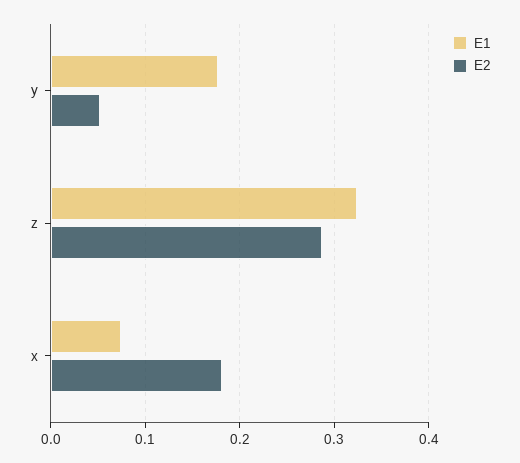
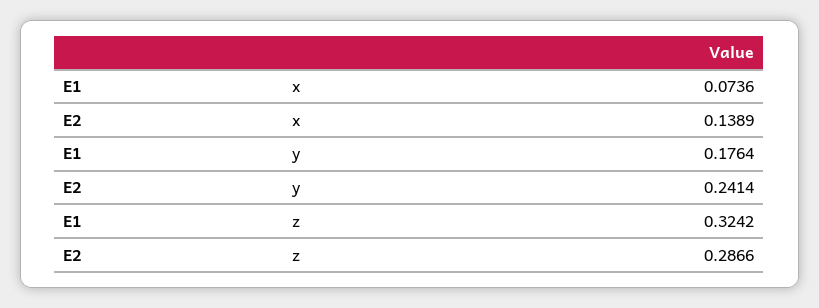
  {
    "E1": {
      "y": 0.1764,
      "z": 0.3242,
      "x": 0.0736
    },
    "E2": {
-     "y": 0.05,
+     "y": 0.2414,
      "z": 0.2866,
-     "x": 0.18
+     "x": 0.1389
    }
  }

